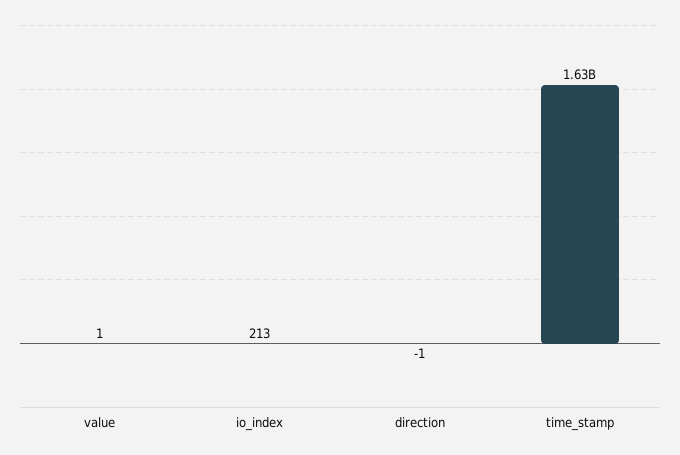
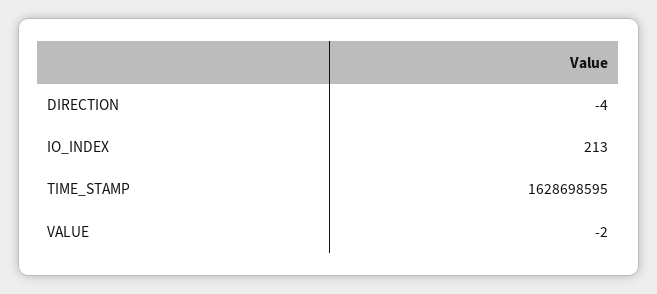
  {
-   "value": 1,
+   "value": -2,
    "io_index": 213,
-   "direction": -1,
+   "direction": -4,
    "time_stamp": 1628698595
  }

